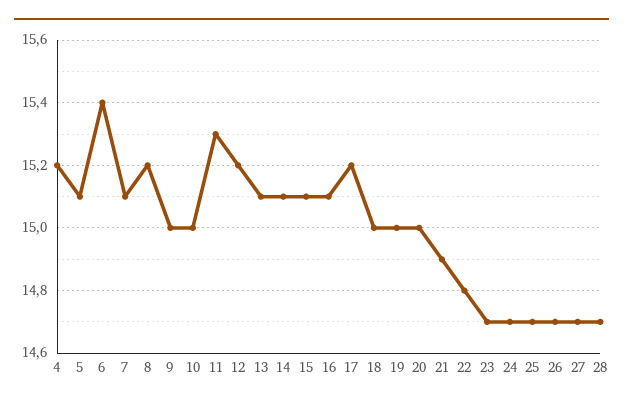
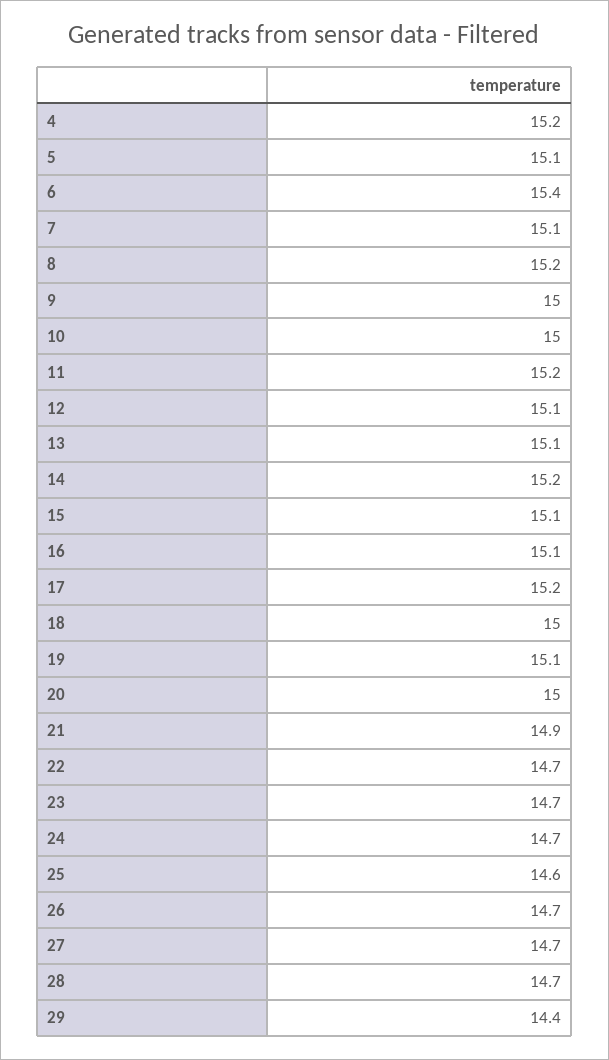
  {
    "4": 15.2,
    "5": 15.1,
    "6": 15.4,
    "7": 15.1,
    "8": 15.2,
    "9": 15,
    "10": 15,
-   "11": 15.3,
+   "11": 15.2,
-   "12": 15.2,
+   "12": 15.1,
    "13": 15.1,
-   "14": 15.1,
+   "14": 15.2,
    "15": 15.1,
    "16": 15.1,
    "17": 15.2,
    "18": 15,
-   "19": 15,
+   "19": 15.1,
    "20": 15,
    "21": 14.9,
-   "22": 14.8,
+   "22": 14.7,
    "23": 14.7,
    "24": 14.7,
-   "25": 14.7,
+   "25": 14.6,
    "26": 14.7,
    "27": 14.7,
-   "28": 14.7
+   "28": 14.7,
+   "29": 14.4
  }

